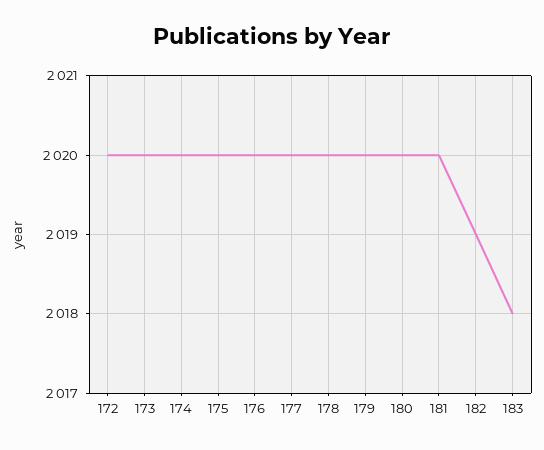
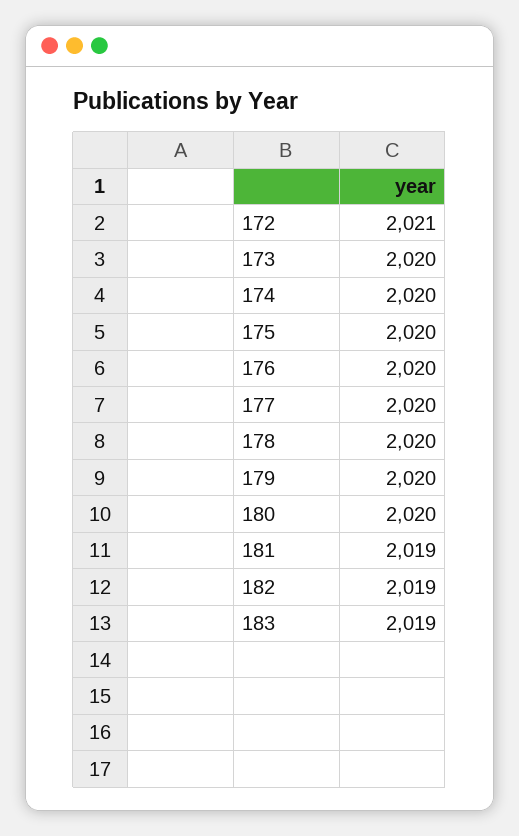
  {
-   "172": 2020,
+   "172": 2021,
    "173": 2020,
    "174": 2020,
    "175": 2020,
    "176": 2020,
    "177": 2020,
    "178": 2020,
    "179": 2020,
    "180": 2020,
-   "181": 2020,
+   "181": 2019,
    "182": 2019,
-   "183": 2018
+   "183": 2019
  }

